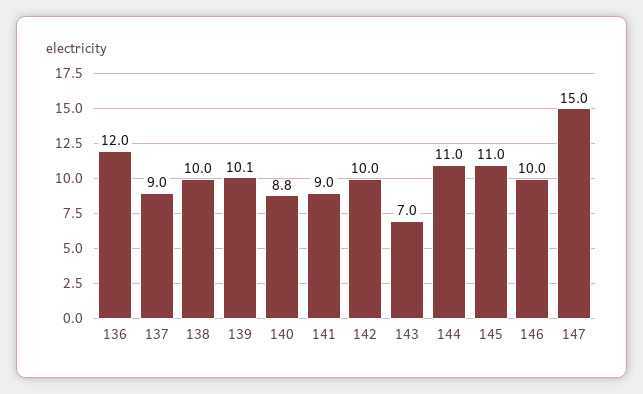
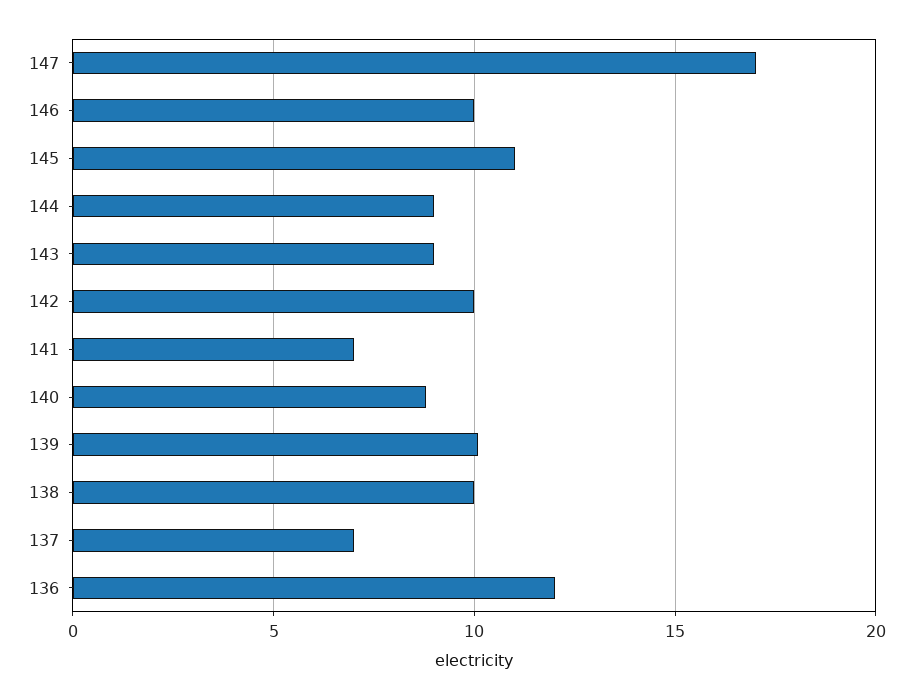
  {
    "136": 12,
-   "137": 9,
+   "137": 7,
    "138": 10,
    "139": 10.1,
    "140": 8.8,
-   "141": 9,
+   "141": 7,
    "142": 10,
-   "143": 7,
+   "143": 9,
-   "144": 11,
+   "144": 9,
    "145": 11,
    "146": 10,
-   "147": 15
+   "147": 17
  }

